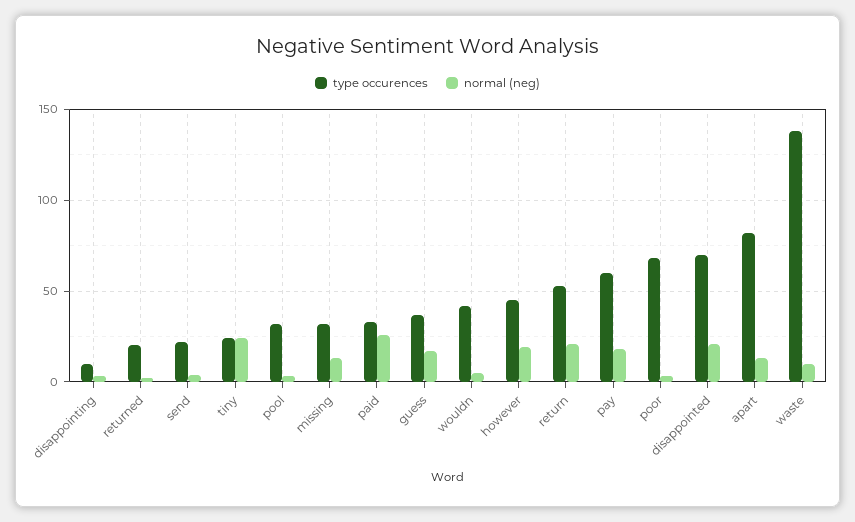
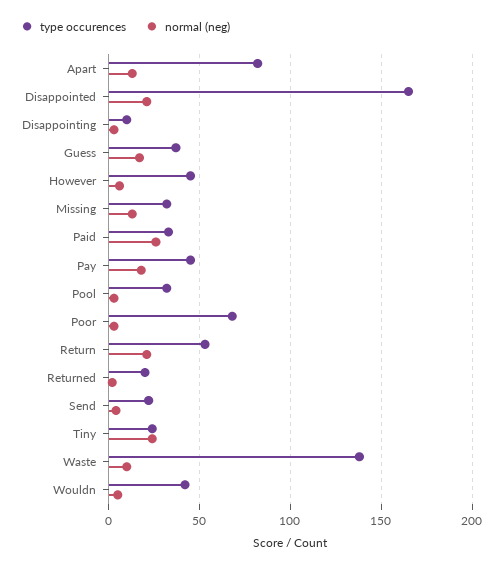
  {
    "type occurences": {
      "disappointing": 10,
      "returned": 20,
      "send": 20,
      "tiny": 25,
      "pool": 30,
      "missing": 30,
      "paid": 35,
      "guess": 35,
      "wouldn": 40,
      "however": 45,
      "return": 55,
-     "pay": 60,
+     "pay": 45,
      "poor": 70,
-     "disappointed": 70,
+     "disappointed": 165,
      "apart": 80,
      "waste": 140
    },
    "normal (neg)": {
      "disappointing": 5,
      "returned": 0,
      "send": 5,
      "tiny": 25,
      "pool": 5,
      "missing": 15,
      "paid": 25,
      "guess": 15,
      "wouldn": 5,
-     "however": 20,
+     "however": 5,
      "return": 20,
      "pay": 20,
      "poor": 5,
      "disappointed": 20,
      "apart": 15,
      "waste": 10
    }
  }

